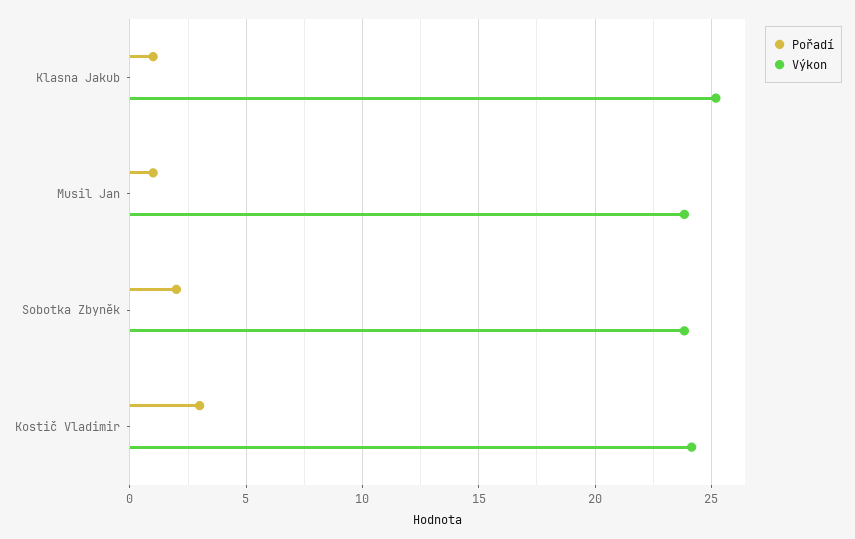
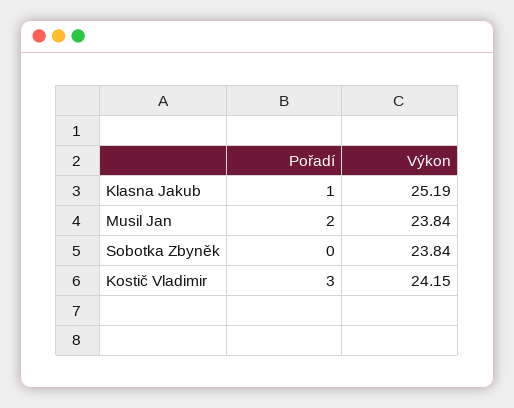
  {
    "Pořadí": {
      "Klasna Jakub": 1,
-     "Musil Jan": 1,
+     "Musil Jan": 2,
-     "Sobotka Zbyněk": 2,
+     "Sobotka Zbyněk": 0,
      "Kostič Vladimir": 3
    },
    "Výkon": {
      "Klasna Jakub": 25.19,
      "Musil Jan": 23.84,
      "Sobotka Zbyněk": 23.84,
      "Kostič Vladimir": 24.15
    }
  }

